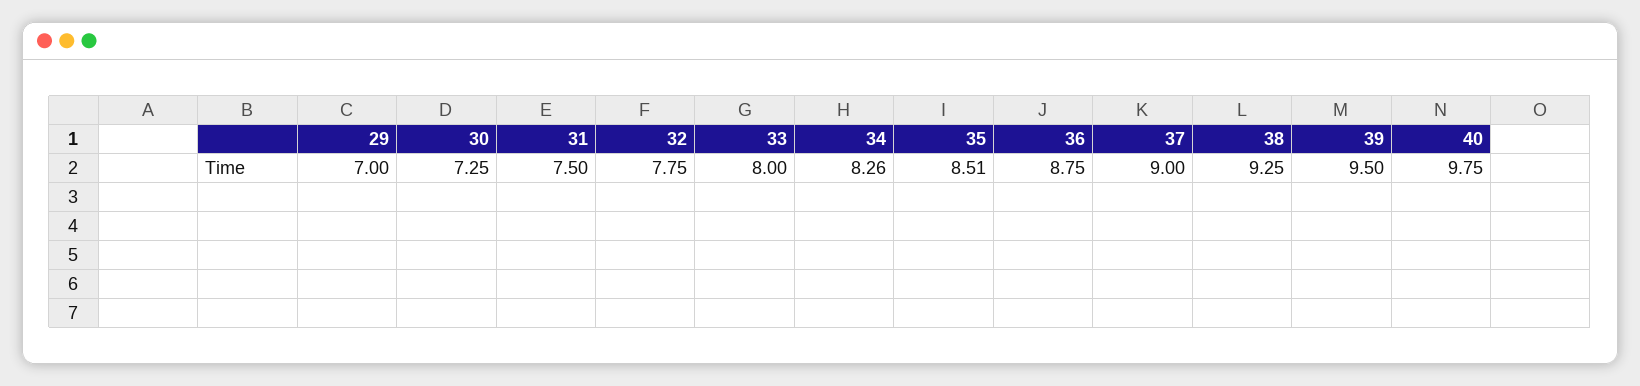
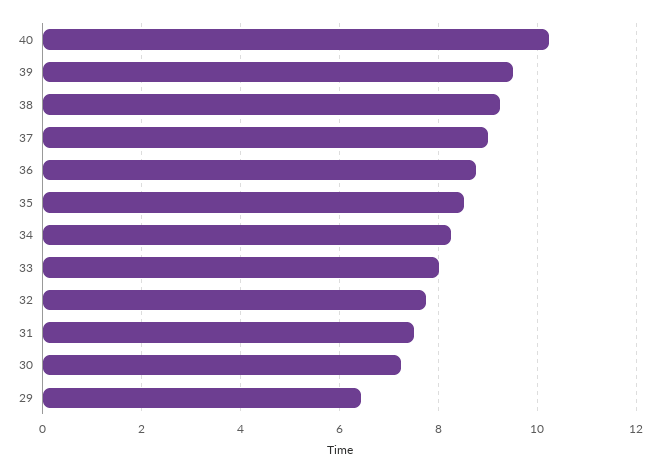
  {
-   "29": 7,
+   "29": 6.4,
    "30": 7.25,
    "31": 7.5,
    "32": 7.75,
    "33": 8,
    "34": 8.26,
    "35": 8.51,
    "36": 8.75,
    "37": 9,
    "38": 9.25,
    "39": 9.5,
-   "40": 9.75
+   "40": 10.2
  }

